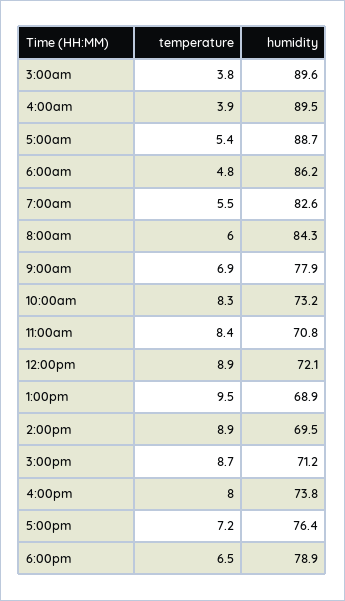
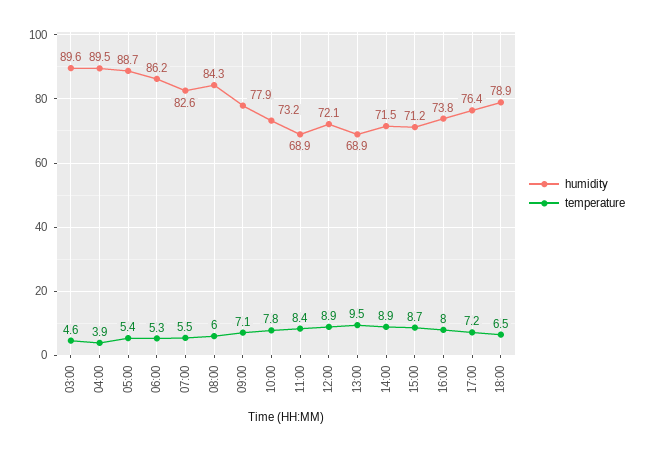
  {
    "temperature": {
-     "3:00am": 3.8,
+     "3:00am": 4.6,
      "4:00am": 3.9,
      "5:00am": 5.4,
-     "6:00am": 4.8,
+     "6:00am": 5.3,
      "7:00am": 5.5,
      "8:00am": 6,
-     "9:00am": 6.9,
+     "9:00am": 7.1,
-     "10:00am": 8.3,
+     "10:00am": 7.8,
      "11:00am": 8.4,
      "12:00pm": 8.9,
      "1:00pm": 9.5,
      "2:00pm": 8.9,
      "3:00pm": 8.7,
      "4:00pm": 8,
      "5:00pm": 7.2,
      "6:00pm": 6.5
    },
    "humidity": {
      "3:00am": 89.6,
      "4:00am": 89.5,
      "5:00am": 88.7,
      "6:00am": 86.2,
      "7:00am": 82.6,
      "8:00am": 84.3,
      "9:00am": 77.9,
      "10:00am": 73.2,
-     "11:00am": 70.8,
+     "11:00am": 68.9,
      "12:00pm": 72.1,
      "1:00pm": 68.9,
-     "2:00pm": 69.5,
+     "2:00pm": 71.5,
      "3:00pm": 71.2,
      "4:00pm": 73.8,
      "5:00pm": 76.4,
      "6:00pm": 78.9
    }
  }

